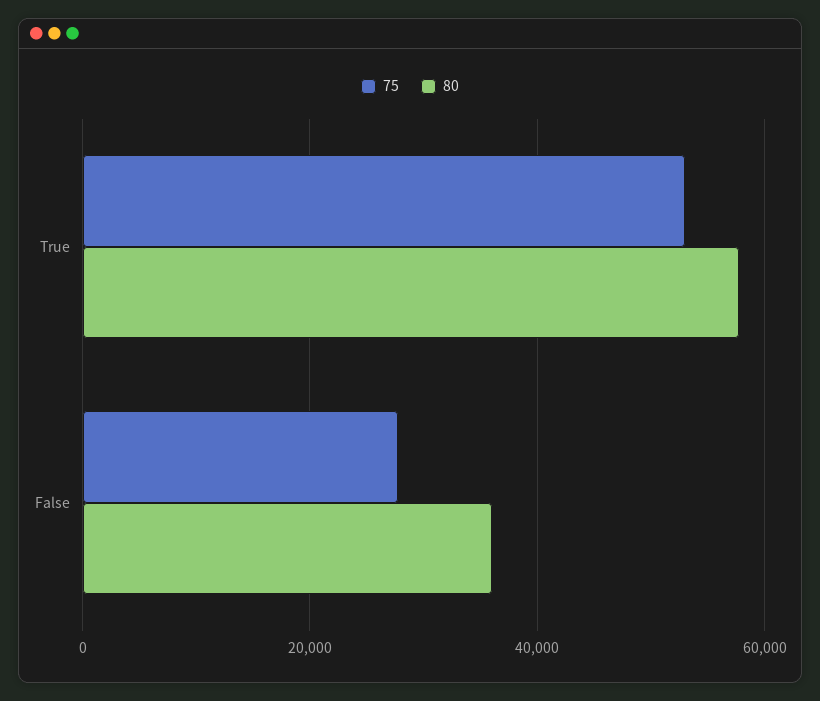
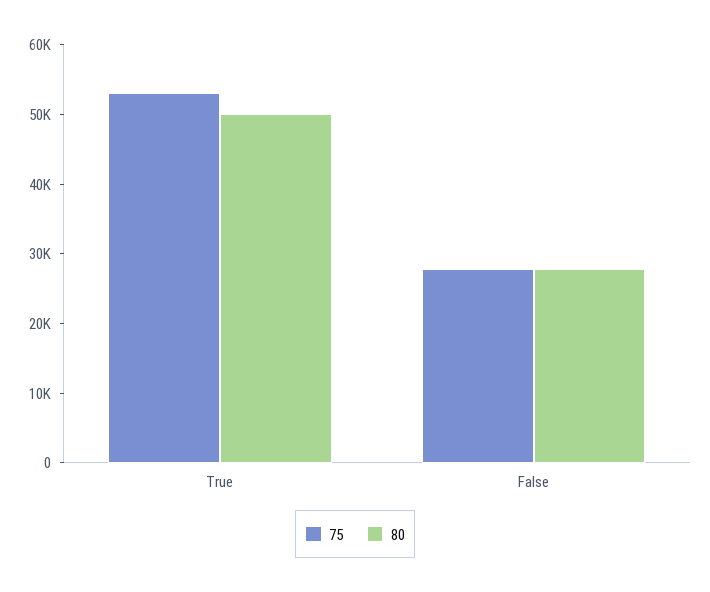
  {
    "75": {
      "True": 54000,
      "False": 28000
    },
    "80": {
-     "True": 58000,
+     "True": 50000,
-     "False": 36000
+     "False": 28000
    }
  }

